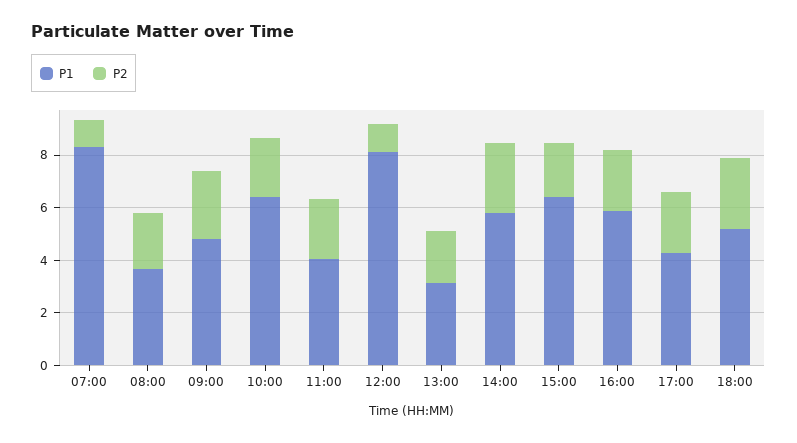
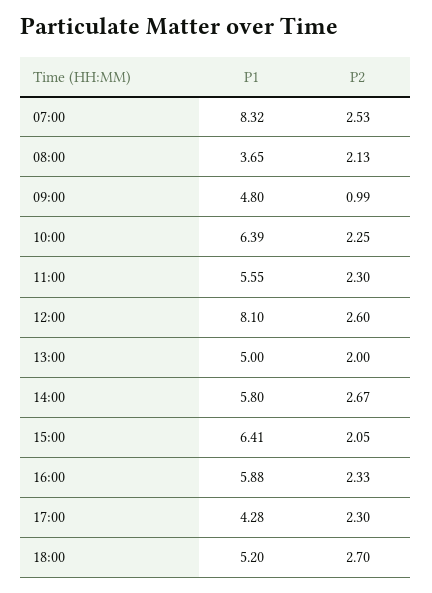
  {
    "P1": {
      "07:00": 8.32,
      "08:00": 3.65,
      "09:00": 4.8,
      "10:00": 6.39,
-     "11:00": 4,
+     "11:00": 5.55,
      "12:00": 8.1,
-     "13:00": 3,
+     "13:00": 5,
      "14:00": 5.8,
      "15:00": 6.41,
      "16:00": 5.88,
      "17:00": 4.28,
      "18:00": 5.2
    },
    "P2": {
-     "07:00": 1,
+     "07:00": 2.53,
      "08:00": 2.13,
-     "09:00": 2.5,
+     "09:00": 0.99,
      "10:00": 2.25,
      "11:00": 2.3,
-     "12:00": 1,
+     "12:00": 2.6,
      "13:00": 2,
      "14:00": 2.67,
      "15:00": 2.05,
      "16:00": 2.33,
      "17:00": 2.3,
      "18:00": 2.7
    }
  }

